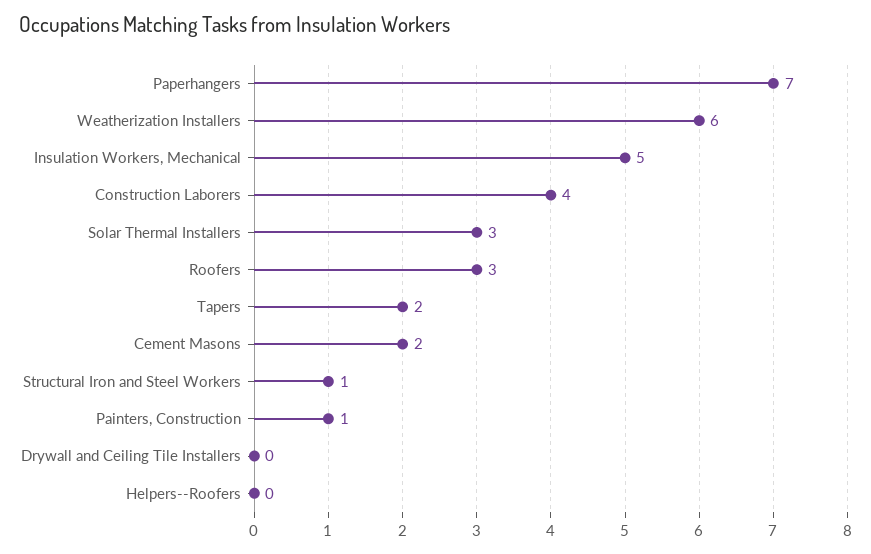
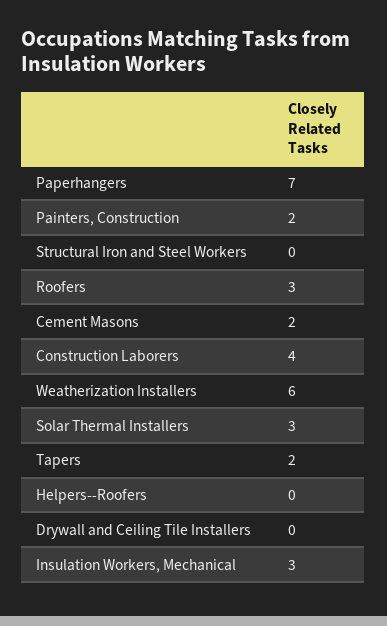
  {
    "Paperhangers": 7,
    "Weatherization Installers": 6,
-   "Insulation Workers, Mechanical": 5,
+   "Insulation Workers, Mechanical": 3,
    "Construction Laborers": 4,
    "Solar Thermal Installers": 3,
    "Roofers": 3,
    "Tapers": 2,
    "Cement Masons": 2,
-   "Structural Iron and Steel Workers": 1,
+   "Structural Iron and Steel Workers": 0,
-   "Painters, Construction": 1,
+   "Painters, Construction": 2,
    "Drywall and Ceiling Tile Installers": 0,
    "Helpers--Roofers": 0
  }

